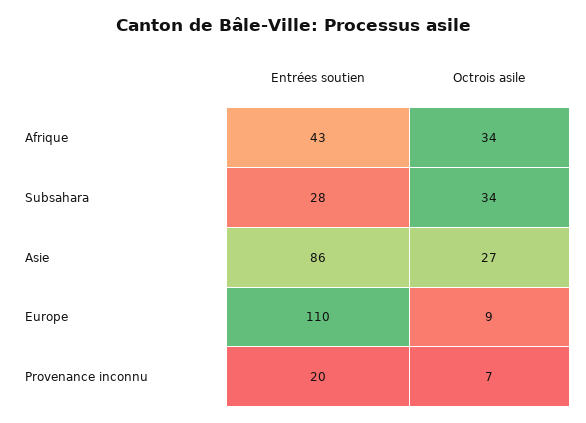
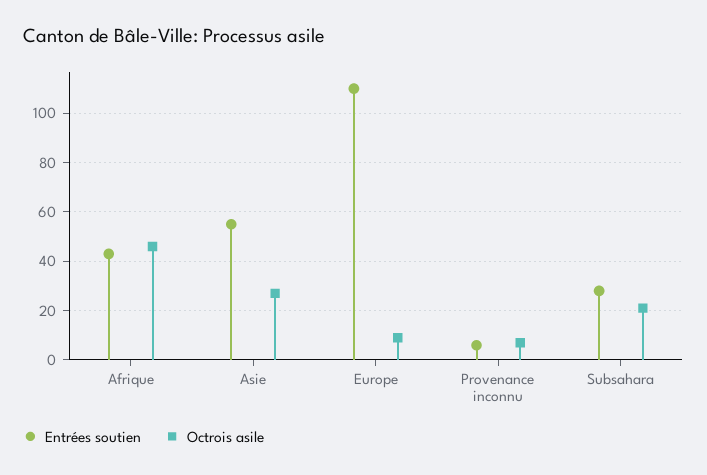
  {
    "Entrées soutien": {
      "Afrique": 43,
      "Subsahara": 28,
-     "Asie": 86,
+     "Asie": 55,
      "Europe": 110,
-     "Provenance inconnu": 20
+     "Provenance inconnu": 5
    },
    "Octrois asile": {
-     "Afrique": 34,
+     "Afrique": 45,
-     "Subsahara": 34,
+     "Subsahara": 20,
      "Asie": 27,
      "Europe": 9,
      "Provenance inconnu": 7
    }
  }

